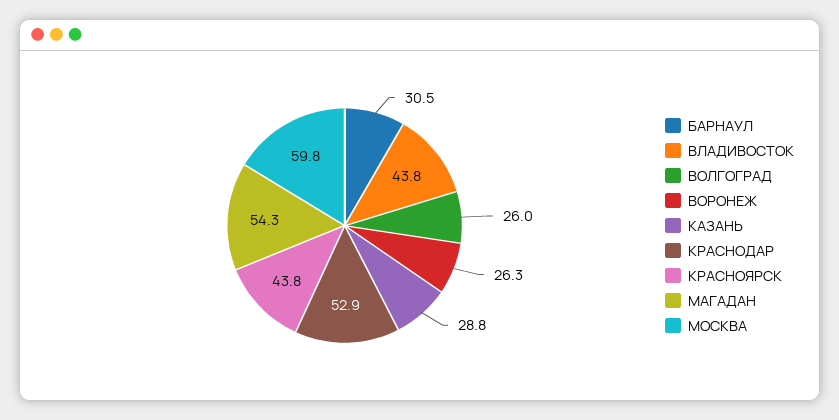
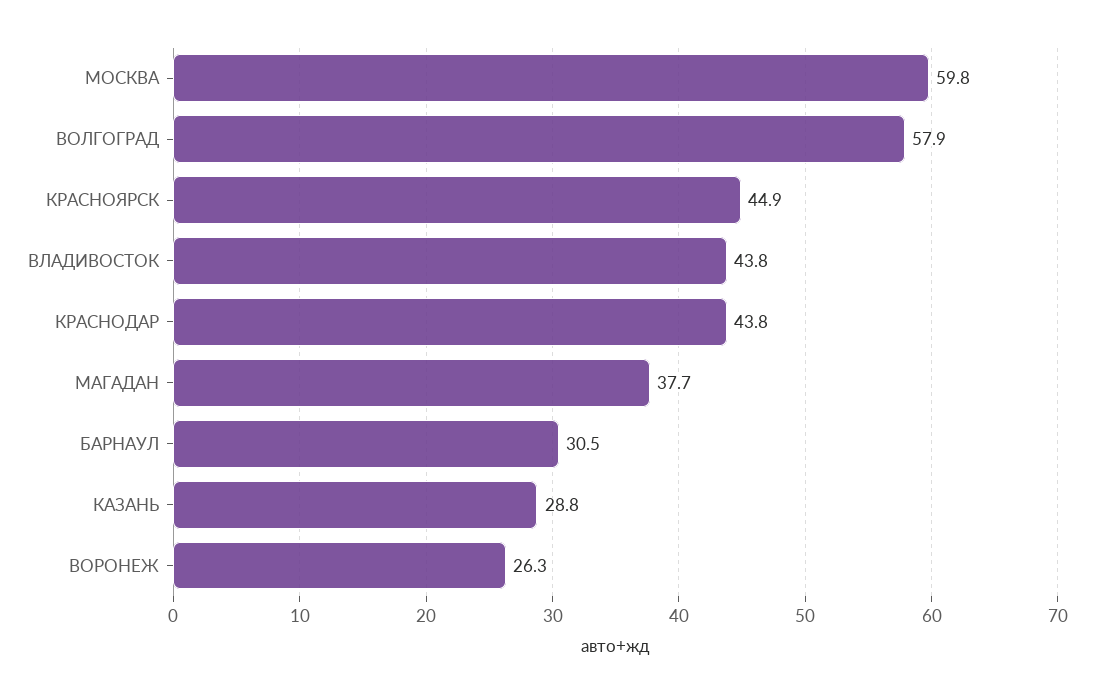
  {
    "БАРНАУЛ": 30.5,
    "ВЛАДИВОСТОК": 43.8,
-   "ВОЛГОГРАД": 26,
+   "ВОЛГОГРАД": 57.9,
    "ВОРОНЕЖ": 26.3,
    "КАЗАНЬ": 28.8,
-   "КРАСНОДАР": 52.9,
+   "КРАСНОДАР": 43.8,
-   "КРАСНОЯРСК": 43.8,
+   "КРАСНОЯРСК": 44.9,
-   "МАГАДАН": 54.3,
+   "МАГАДАН": 37.7,
    "МОСКВА": 59.8
  }

